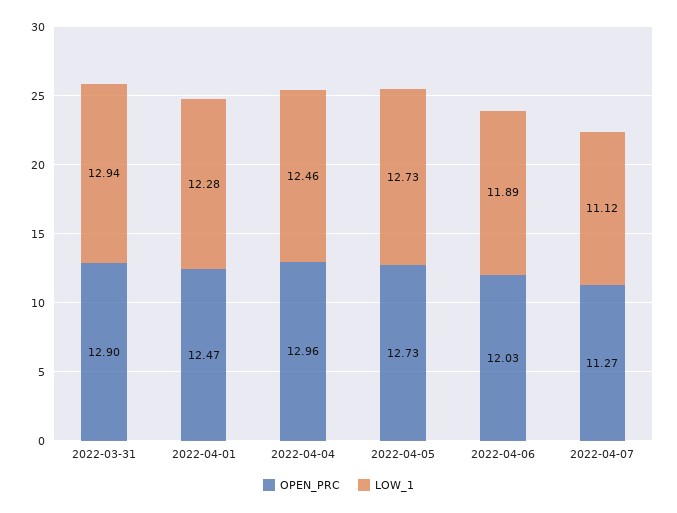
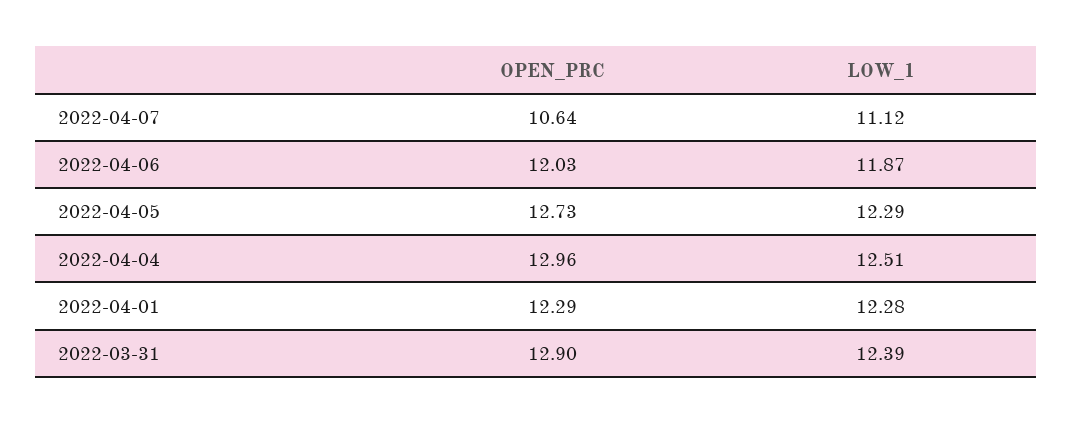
  {
    "OPEN_PRC": {
      "2022-03-31": 12.9,
-     "2022-04-01": 12.47,
+     "2022-04-01": 12.29,
      "2022-04-04": 12.96,
      "2022-04-05": 12.73,
      "2022-04-06": 12.03,
-     "2022-04-07": 11.27
+     "2022-04-07": 10.64
    },
    "LOW_1": {
-     "2022-03-31": 12.94,
+     "2022-03-31": 12.39,
      "2022-04-01": 12.28,
-     "2022-04-04": 12.46,
+     "2022-04-04": 12.51,
-     "2022-04-05": 12.73,
+     "2022-04-05": 12.29,
-     "2022-04-06": 11.89,
+     "2022-04-06": 11.87,
      "2022-04-07": 11.12
    }
  }

